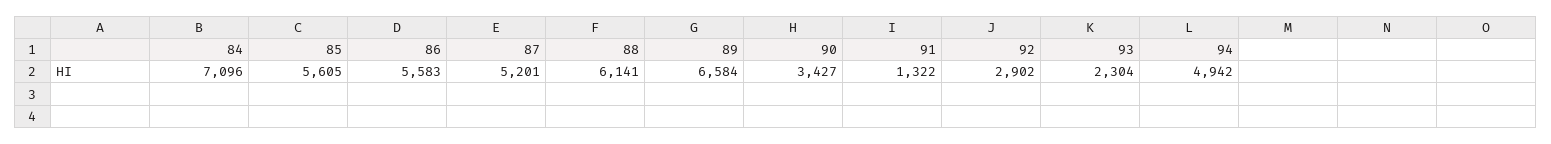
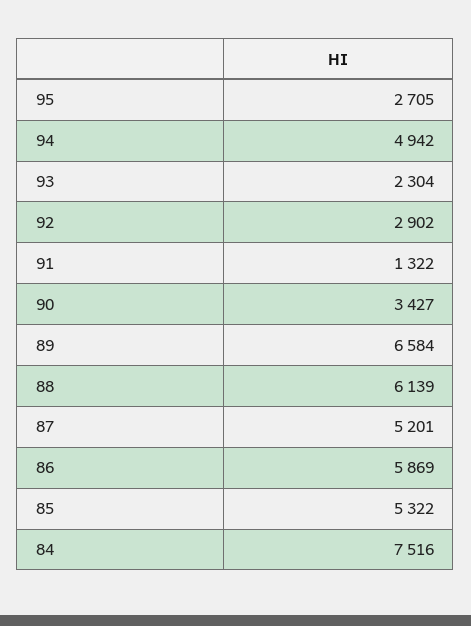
  {
-   "84": 7096,
+   "84": 7516,
-   "85": 5605,
+   "85": 5322,
-   "86": 5583,
+   "86": 5869,
    "87": 5201,
-   "88": 6141,
+   "88": 6139,
    "89": 6584,
    "90": 3427,
    "91": 1322,
    "92": 2902,
    "93": 2304,
-   "94": 4942
+   "94": 4942,
+   "95": 2705
  }

